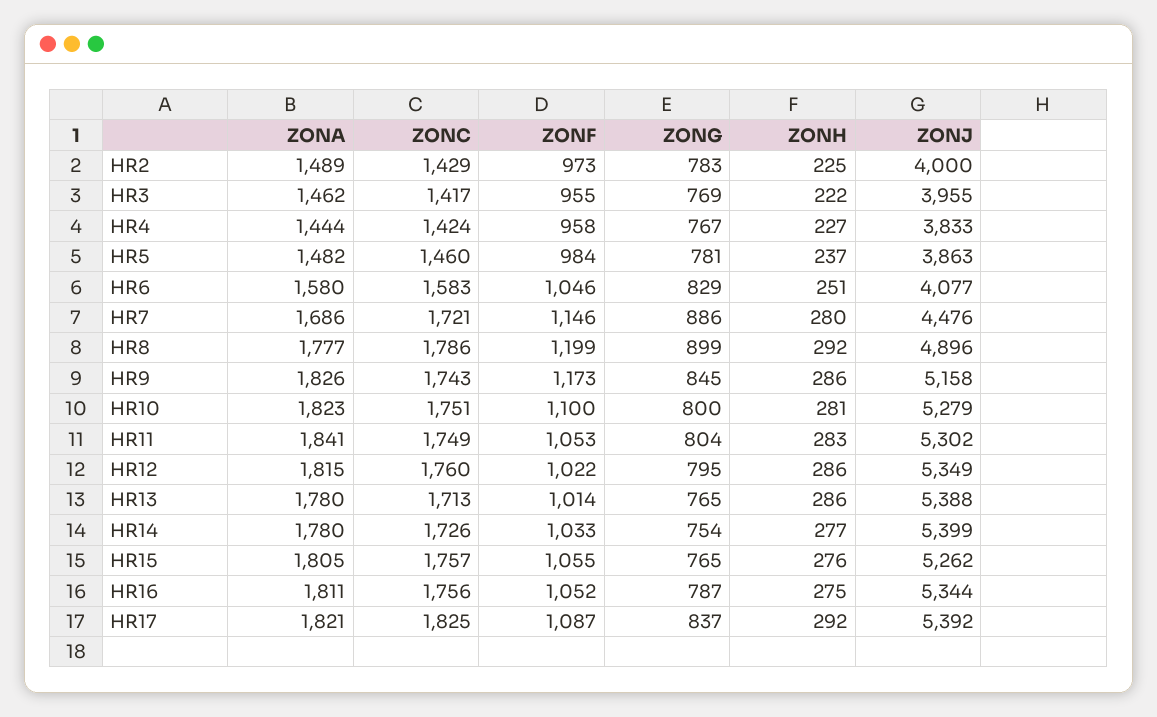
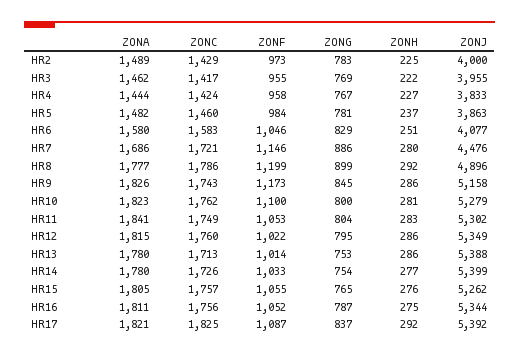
  {
    "ZONA": {
      "HR2": 1489,
      "HR3": 1462,
      "HR4": 1444,
      "HR5": 1482,
      "HR6": 1580,
      "HR7": 1686,
      "HR8": 1777,
      "HR9": 1826,
      "HR10": 1823,
      "HR11": 1841,
      "HR12": 1815,
      "HR13": 1780,
      "HR14": 1780,
      "HR15": 1805,
      "HR16": 1811,
      "HR17": 1821
    },
    "ZONC": {
      "HR2": 1429,
      "HR3": 1417,
      "HR4": 1424,
      "HR5": 1460,
      "HR6": 1583,
      "HR7": 1721,
      "HR8": 1786,
      "HR9": 1743,
-     "HR10": 1751,
+     "HR10": 1762,
      "HR11": 1749,
      "HR12": 1760,
      "HR13": 1713,
      "HR14": 1726,
      "HR15": 1757,
      "HR16": 1756,
      "HR17": 1825
    },
    "ZONF": {
      "HR2": 973,
      "HR3": 955,
      "HR4": 958,
      "HR5": 984,
      "HR6": 1046,
      "HR7": 1146,
      "HR8": 1199,
      "HR9": 1173,
      "HR10": 1100,
      "HR11": 1053,
      "HR12": 1022,
      "HR13": 1014,
      "HR14": 1033,
      "HR15": 1055,
      "HR16": 1052,
      "HR17": 1087
    },
    "ZONG": {
      "HR2": 783,
      "HR3": 769,
      "HR4": 767,
      "HR5": 781,
      "HR6": 829,
      "HR7": 886,
      "HR8": 899,
      "HR9": 845,
      "HR10": 800,
      "HR11": 804,
      "HR12": 795,
-     "HR13": 765,
+     "HR13": 753,
      "HR14": 754,
      "HR15": 765,
      "HR16": 787,
      "HR17": 837
    },
    "ZONH": {
      "HR2": 225,
      "HR3": 222,
      "HR4": 227,
      "HR5": 237,
      "HR6": 251,
      "HR7": 280,
      "HR8": 292,
      "HR9": 286,
      "HR10": 281,
      "HR11": 283,
      "HR12": 286,
      "HR13": 286,
      "HR14": 277,
      "HR15": 276,
      "HR16": 275,
      "HR17": 292
    },
    "ZONJ": {
      "HR2": 4000,
      "HR3": 3955,
      "HR4": 3833,
      "HR5": 3863,
      "HR6": 4077,
      "HR7": 4476,
      "HR8": 4896,
      "HR9": 5158,
      "HR10": 5279,
      "HR11": 5302,
      "HR12": 5349,
      "HR13": 5388,
      "HR14": 5399,
      "HR15": 5262,
      "HR16": 5344,
      "HR17": 5392
    }
  }

